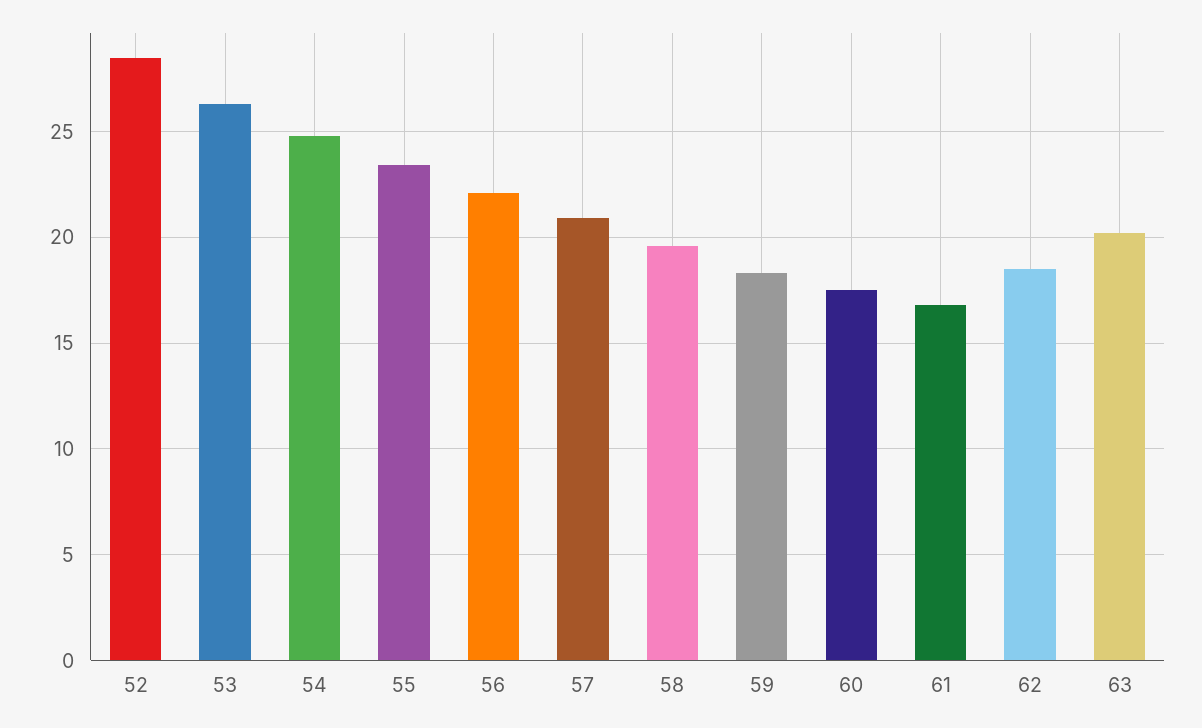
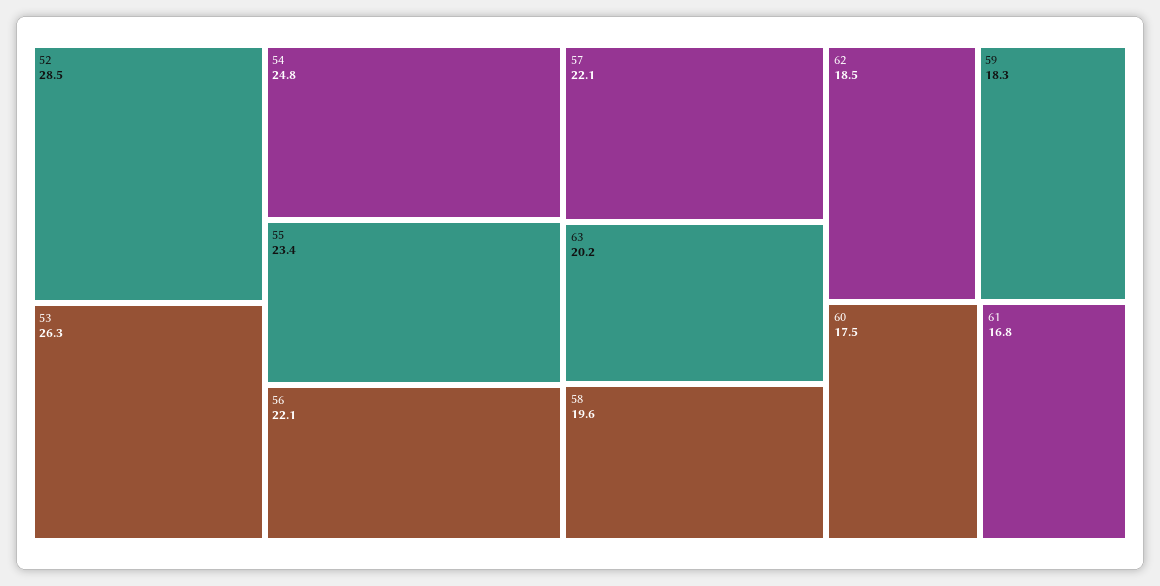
  {
    "52": 28.5,
    "53": 26.3,
    "54": 24.8,
    "55": 23.4,
    "56": 22.1,
-   "57": 21,
+   "57": 22.1,
    "58": 19.6,
    "59": 18.3,
    "60": 17.5,
    "61": 16.8,
    "62": 18.5,
    "63": 20.2
  }

